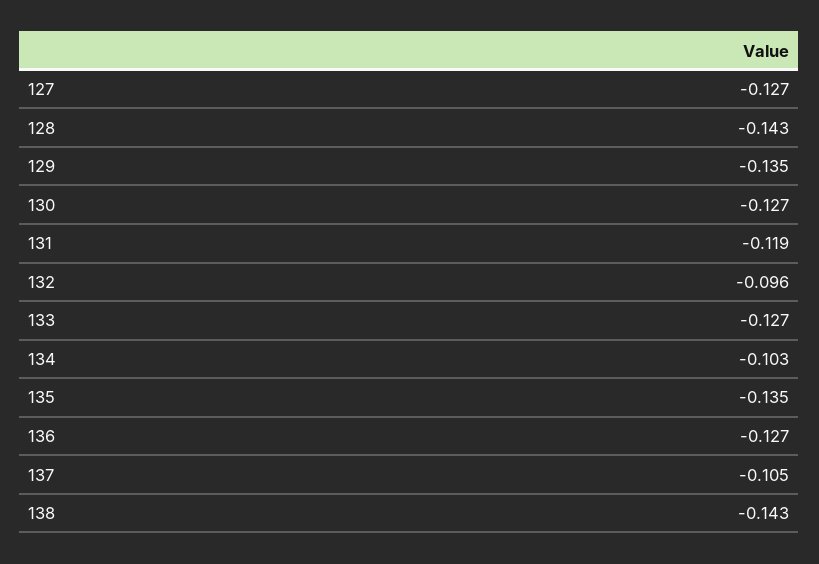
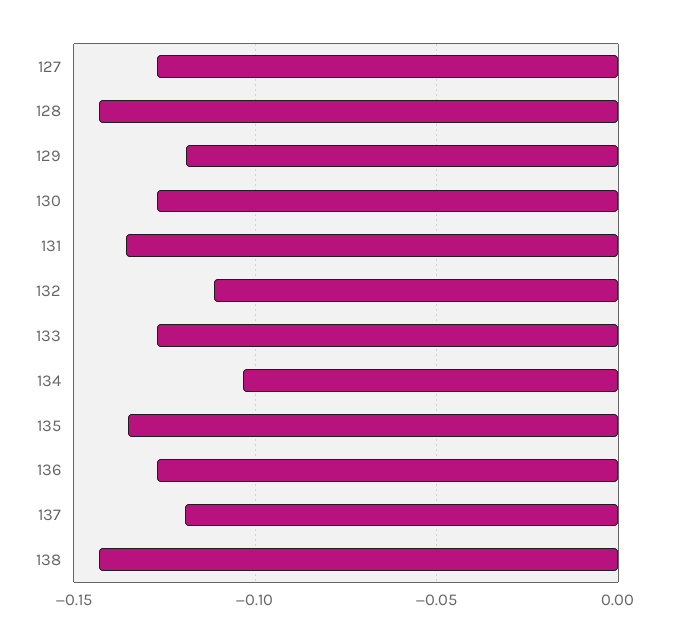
  {
    "127": -0.127,
    "128": -0.143,
-   "129": -0.135,
+   "129": -0.12,
    "130": -0.127,
-   "131": -0.119,
+   "131": -0.135,
-   "132": -0.096,
+   "132": -0.11,
    "133": -0.127,
    "134": -0.103,
    "135": -0.135,
    "136": -0.127,
-   "137": -0.105,
+   "137": -0.12,
    "138": -0.143
  }

